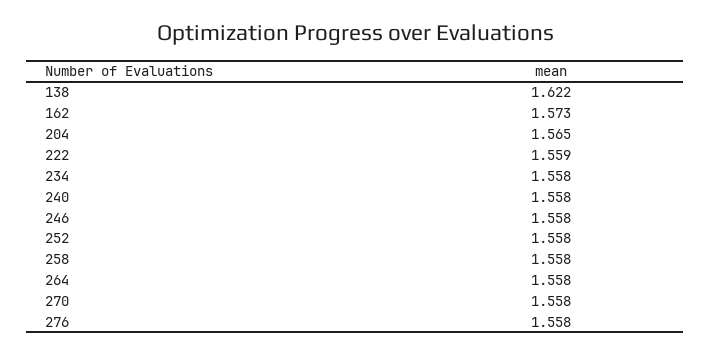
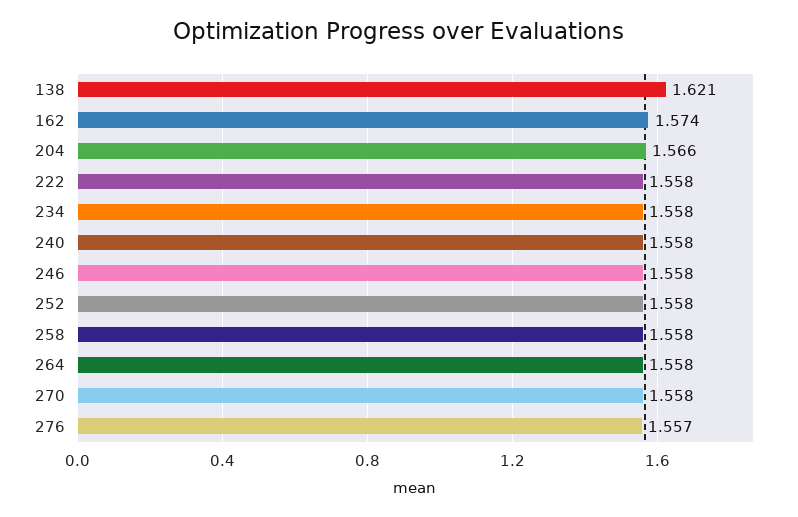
  {
-   "138": 1.622,
+   "138": 1.621,
-   "162": 1.573,
+   "162": 1.574,
-   "204": 1.565,
+   "204": 1.566,
-   "222": 1.559,
+   "222": 1.558,
    "234": 1.558,
    "240": 1.558,
    "246": 1.558,
    "252": 1.558,
    "258": 1.558,
    "264": 1.558,
    "270": 1.558,
-   "276": 1.558
+   "276": 1.557
  }

